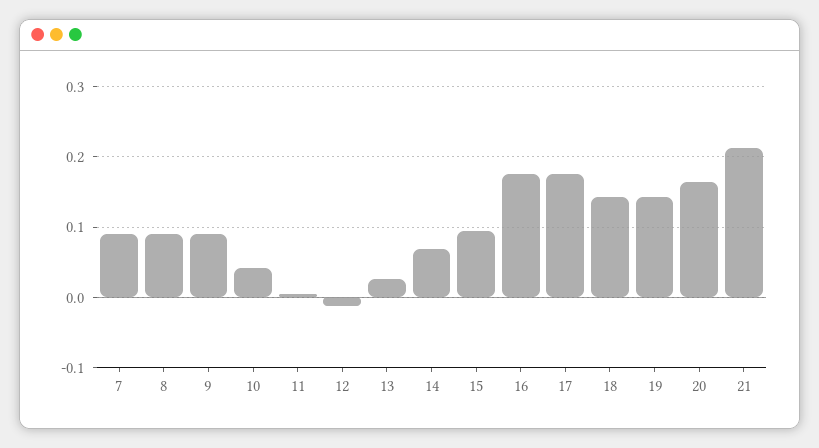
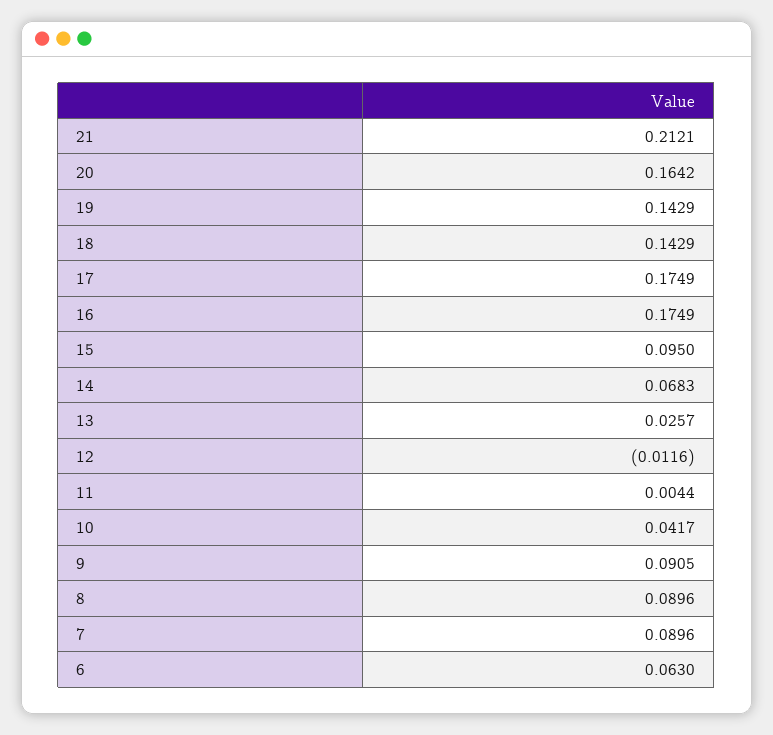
  {
    "7": 0.0896,
    "8": 0.0896,
    "9": 0.0905,
    "10": 0.0417,
    "11": 0.0044,
    "12": -0.0116,
    "13": 0.0257,
    "14": 0.0683,
    "15": 0.095,
    "16": 0.1749,
    "17": 0.1749,
    "18": 0.1429,
    "19": 0.1429,
    "20": 0.1642,
-   "21": 0.2121
+   "21": 0.2121,
+   "6": 0.063
  }

